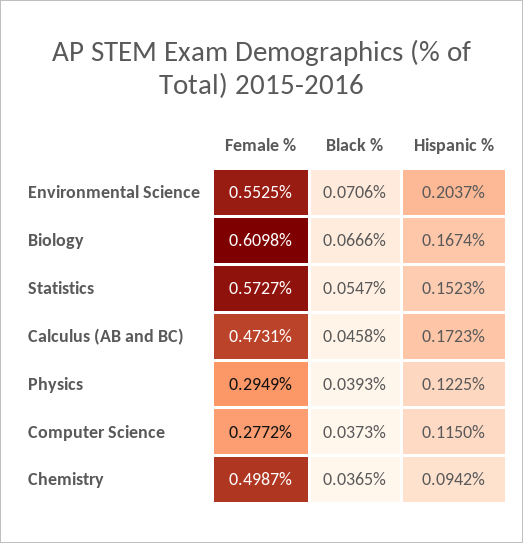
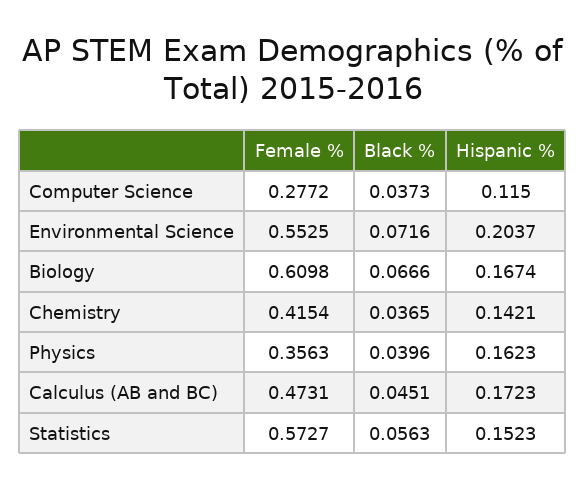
  {
    "Female %": {
      "Environmental Science": 0.5525,
      "Biology": 0.6098,
      "Statistics": 0.5727,
      "Calculus (AB and BC)": 0.4731,
-     "Physics": 0.2949,
+     "Physics": 0.3563,
      "Computer Science": 0.2772,
-     "Chemistry": 0.4987
+     "Chemistry": 0.4154
    },
    "Black %": {
-     "Environmental Science": 0.0706,
+     "Environmental Science": 0.0716,
      "Biology": 0.0666,
-     "Statistics": 0.0547,
+     "Statistics": 0.0563,
-     "Calculus (AB and BC)": 0.0458,
+     "Calculus (AB and BC)": 0.0451,
-     "Physics": 0.0393,
+     "Physics": 0.0396,
      "Computer Science": 0.0373,
      "Chemistry": 0.0365
    },
    "Hispanic %": {
      "Environmental Science": 0.2037,
      "Biology": 0.1674,
      "Statistics": 0.1523,
      "Calculus (AB and BC)": 0.1723,
-     "Physics": 0.1225,
+     "Physics": 0.1623,
      "Computer Science": 0.115,
-     "Chemistry": 0.0942
+     "Chemistry": 0.1421
    }
  }

